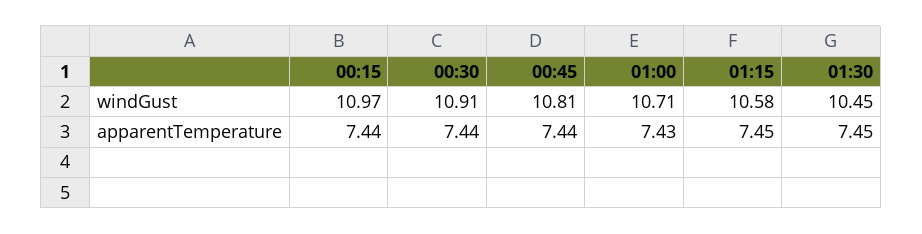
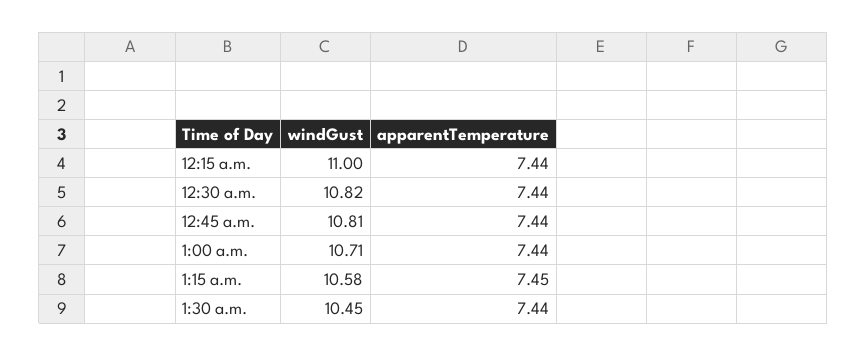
  {
    "00:15": {
-     "windGust": 10.97,
+     "windGust": 11,
      "apparentTemperature": 7.44
    },
    "00:30": {
-     "windGust": 10.91,
+     "windGust": 10.82,
      "apparentTemperature": 7.44
    },
    "00:45": {
      "windGust": 10.81,
      "apparentTemperature": 7.44
    },
    "01:00": {
      "windGust": 10.71,
-     "apparentTemperature": 7.43
+     "apparentTemperature": 7.44
    },
    "01:15": {
      "windGust": 10.58,
      "apparentTemperature": 7.45
    },
    "01:30": {
      "windGust": 10.45,
-     "apparentTemperature": 7.45
+     "apparentTemperature": 7.44
    }
  }

